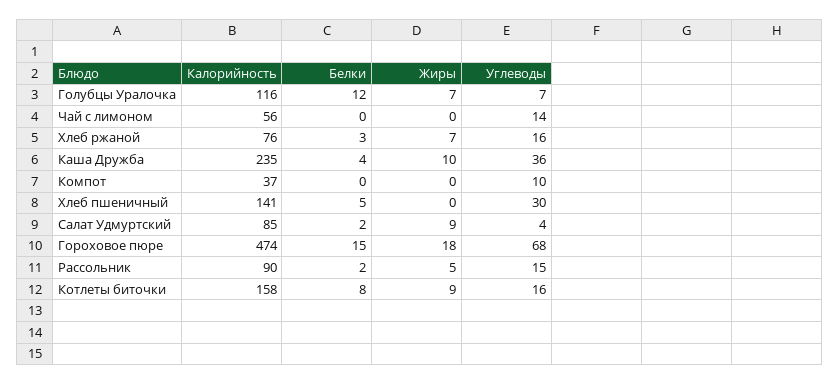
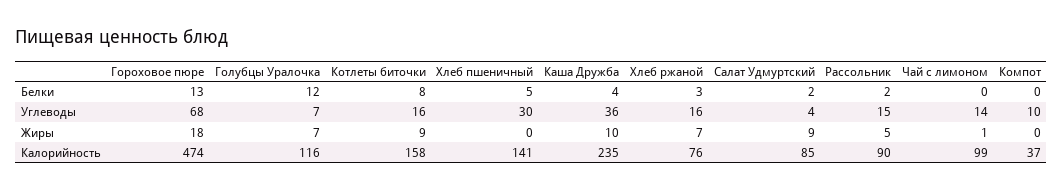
  {
    "Калорийность": {
      "Голубцы Уралочка": 116,
-     "Чай с лимоном": 56,
+     "Чай с лимоном": 99,
      "Хлеб ржаной": 76,
      "Каша Дружба": 235,
      "Компот": 37,
      "Хлеб пшеничный": 141,
      "Салат Удмуртский": 85,
      "Гороховое пюре": 474,
      "Рассольник": 90,
      "Котлеты биточки": 158
    },
    "Белки": {
      "Голубцы Уралочка": 12,
      "Чай с лимоном": 0,
      "Хлеб ржаной": 3,
      "Каша Дружба": 4,
      "Компот": 0,
      "Хлеб пшеничный": 5,
      "Салат Удмуртский": 2,
-     "Гороховое пюре": 15,
+     "Гороховое пюре": 13,
      "Рассольник": 2,
      "Котлеты биточки": 8
    },
    "Жиры": {
      "Голубцы Уралочка": 7,
-     "Чай с лимоном": 0,
+     "Чай с лимоном": 1,
      "Хлеб ржаной": 7,
      "Каша Дружба": 10,
      "Компот": 0,
      "Хлеб пшеничный": 0,
      "Салат Удмуртский": 9,
      "Гороховое пюре": 18,
      "Рассольник": 5,
      "Котлеты биточки": 9
    },
    "Углеводы": {
      "Голубцы Уралочка": 7,
      "Чай с лимоном": 14,
      "Хлеб ржаной": 16,
      "Каша Дружба": 36,
      "Компот": 10,
      "Хлеб пшеничный": 30,
      "Салат Удмуртский": 4,
      "Гороховое пюре": 68,
      "Рассольник": 15,
      "Котлеты биточки": 16
    }
  }

